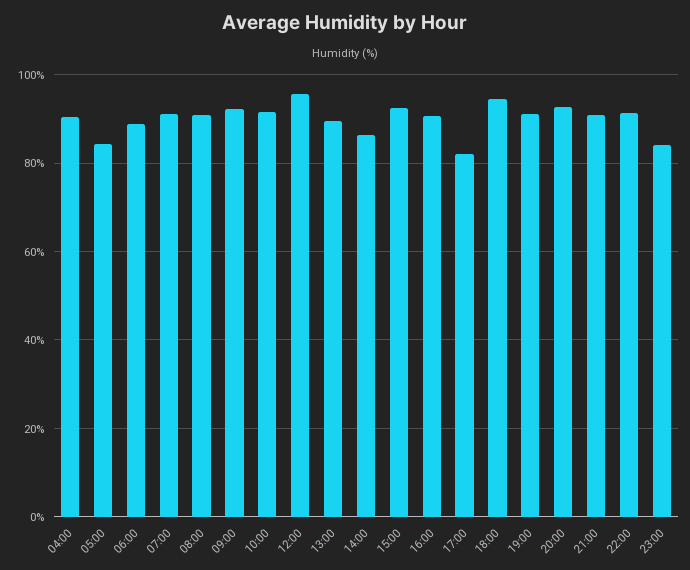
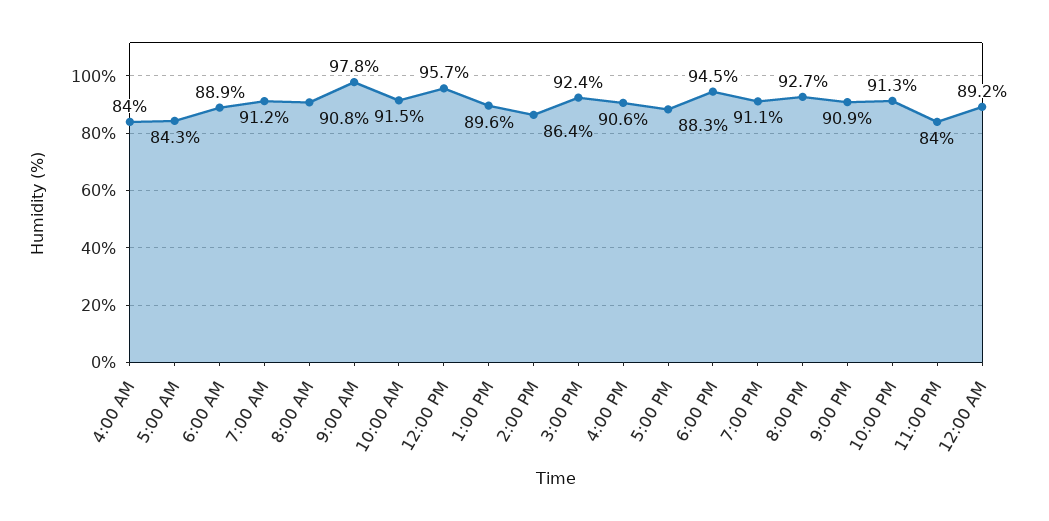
  {
-   "04:00": 90,
+   "04:00": 84,
    "05:00": 84.3,
    "06:00": 88.9,
    "07:00": 91.2,
    "08:00": 90.8,
-   "09:00": 92,
+   "09:00": 97.8,
    "10:00": 91.5,
    "12:00": 95.7,
    "13:00": 89.6,
    "14:00": 86.4,
    "15:00": 92.4,
    "16:00": 90.6,
-   "17:00": 82,
+   "17:00": 88.3,
    "18:00": 94.5,
    "19:00": 91.1,
    "20:00": 92.7,
    "21:00": 90.9,
    "22:00": 91.3,
-   "23:00": 84
+   "23:00": 84,
+   "12:00 AM": 89.2
  }

